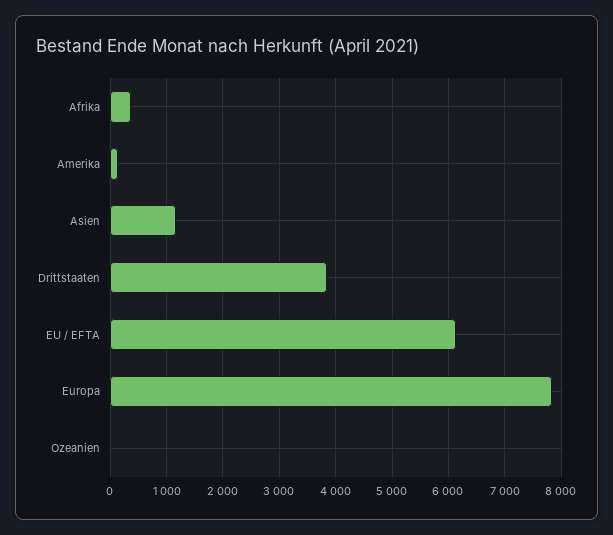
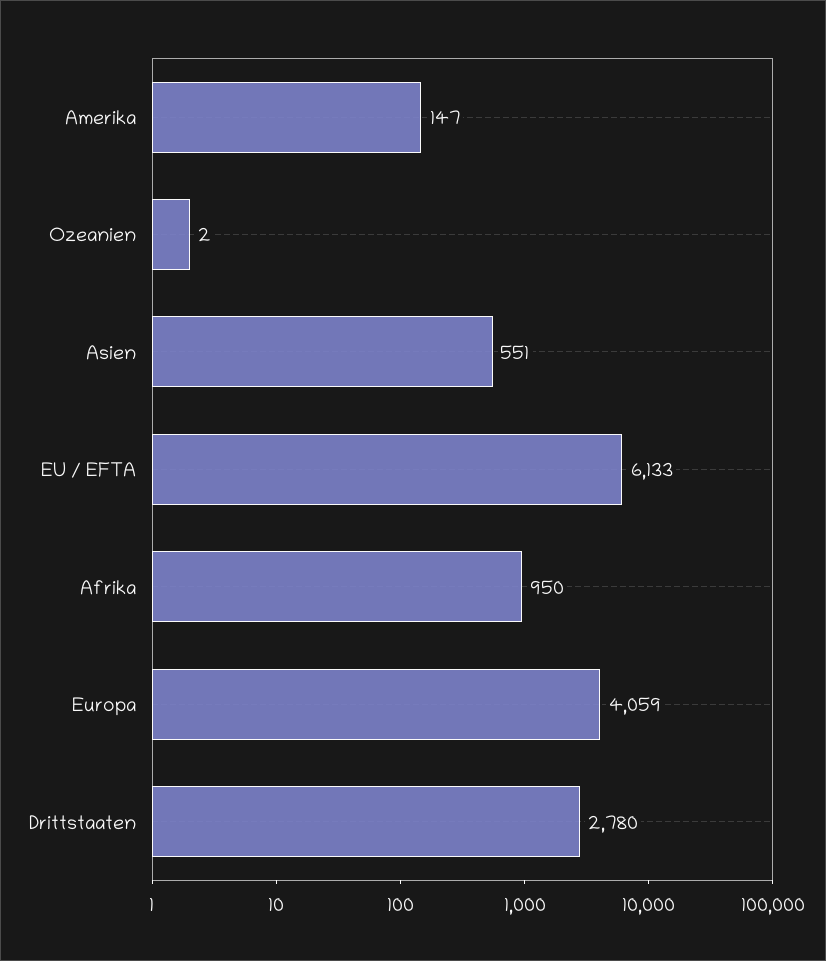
  {
-   "Afrika": 400,
+   "Afrika": 950,
    "Amerika": 147,
-   "Asien": 1200,
+   "Asien": 551,
-   "Drittstaaten": 3800,
+   "Drittstaaten": 2780,
    "EU / EFTA": 6133,
-   "Europa": 7800,
+   "Europa": 4059,
    "Ozeanien": 2
  }

